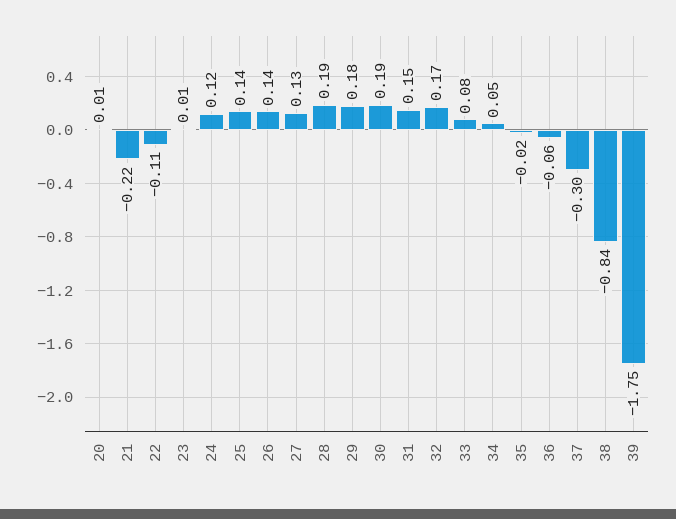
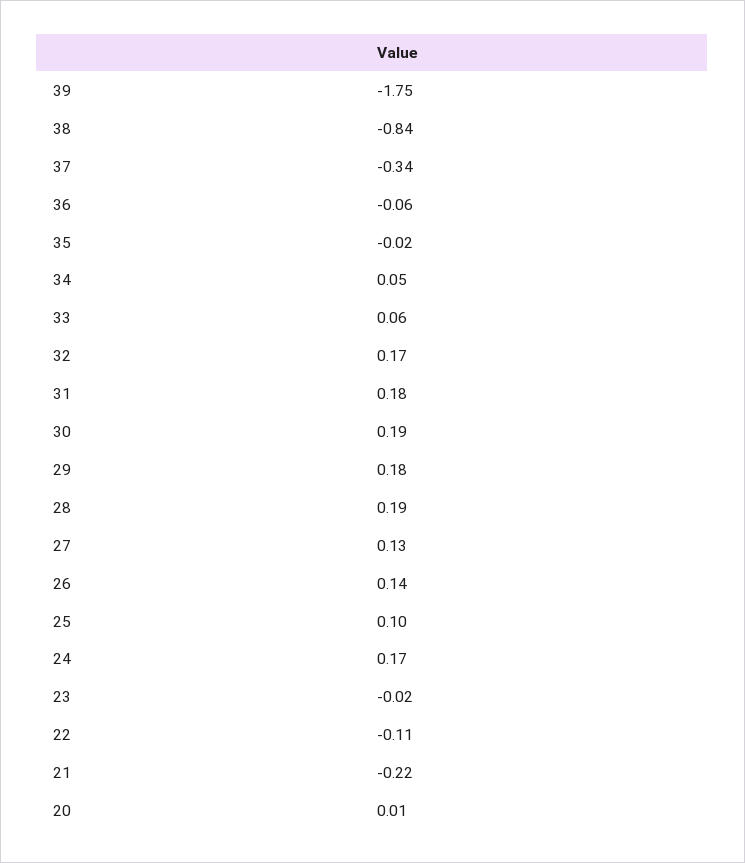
  {
    "20": 0.01,
    "21": -0.22,
    "22": -0.11,
-   "23": 0.01,
+   "23": -0.02,
-   "24": 0.12,
+   "24": 0.17,
-   "25": 0.14,
+   "25": 0.1,
    "26": 0.14,
    "27": 0.13,
    "28": 0.19,
    "29": 0.18,
    "30": 0.19,
-   "31": 0.15,
+   "31": 0.18,
    "32": 0.17,
-   "33": 0.08,
+   "33": 0.06,
    "34": 0.05,
    "35": -0.02,
    "36": -0.06,
-   "37": -0.3,
+   "37": -0.34,
    "38": -0.84,
    "39": -1.75
  }

